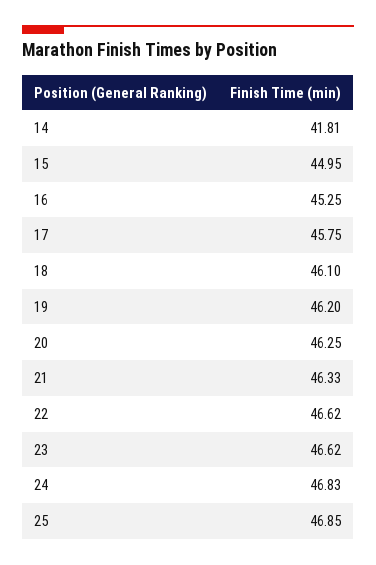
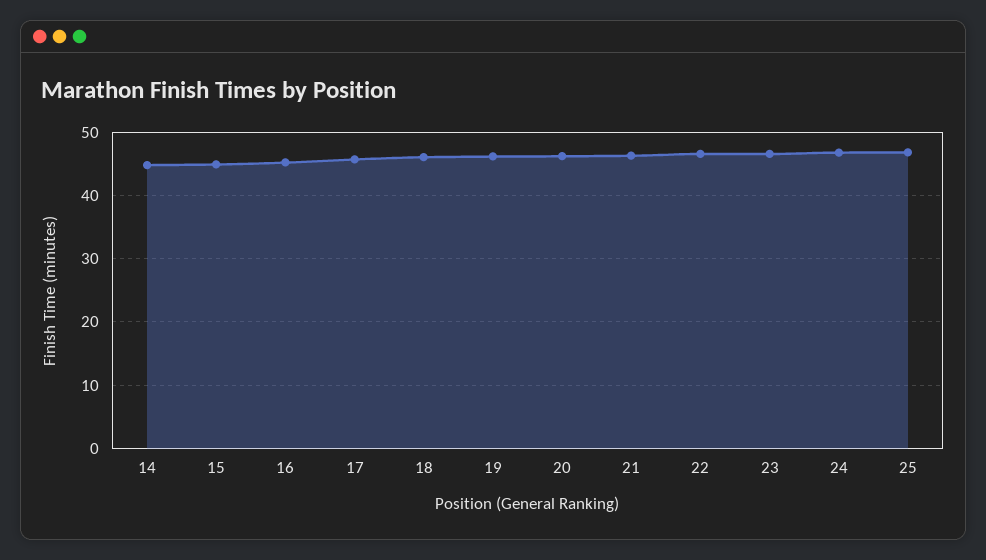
  {
-   "14": 41.81,
+   "14": 45,
    "15": 44.95,
    "16": 45.25,
    "17": 45.75,
    "18": 46.1,
    "19": 46.2,
    "20": 46.25,
    "21": 46.33,
    "22": 46.62,
    "23": 46.62,
    "24": 46.83,
    "25": 46.85
  }

